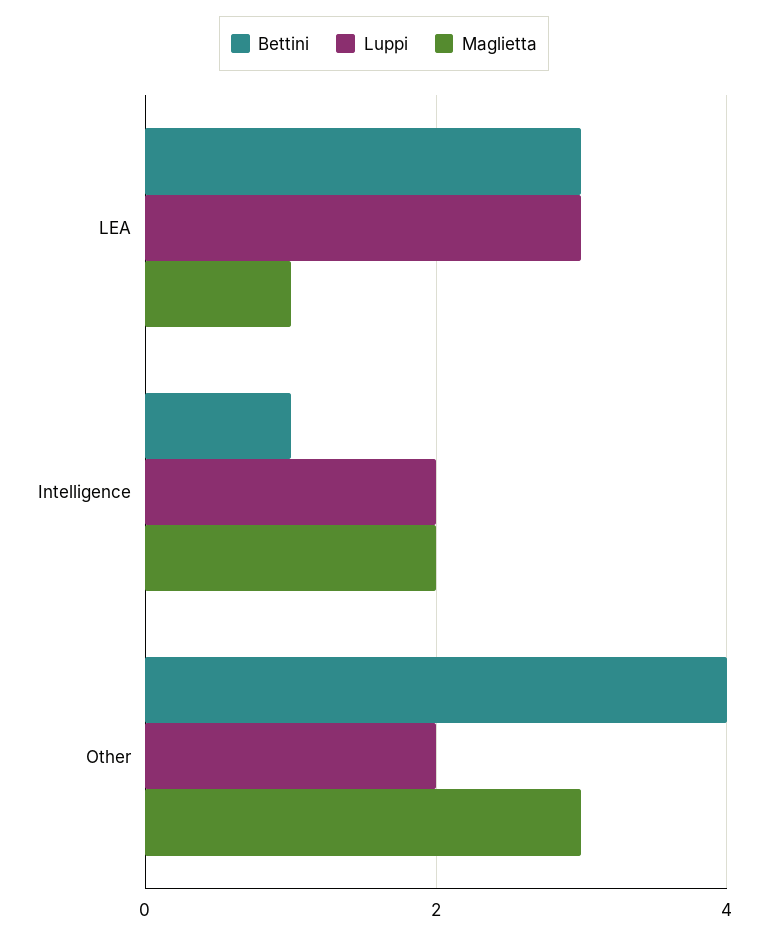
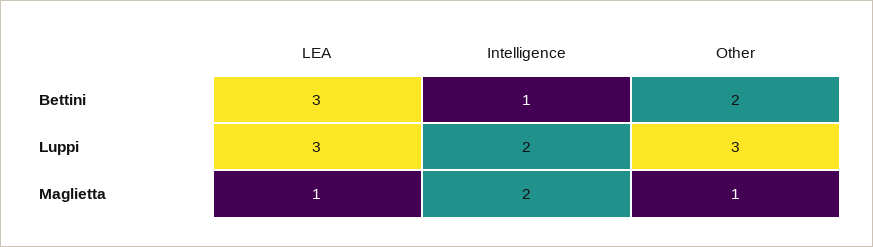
  {
    "Bettini": {
      "LEA": 3,
      "Intelligence": 1,
-     "Other": 4
+     "Other": 2
    },
    "Luppi": {
      "LEA": 3,
      "Intelligence": 2,
-     "Other": 2
+     "Other": 3
    },
    "Maglietta": {
      "LEA": 1,
      "Intelligence": 2,
-     "Other": 3
+     "Other": 1
    }
  }

